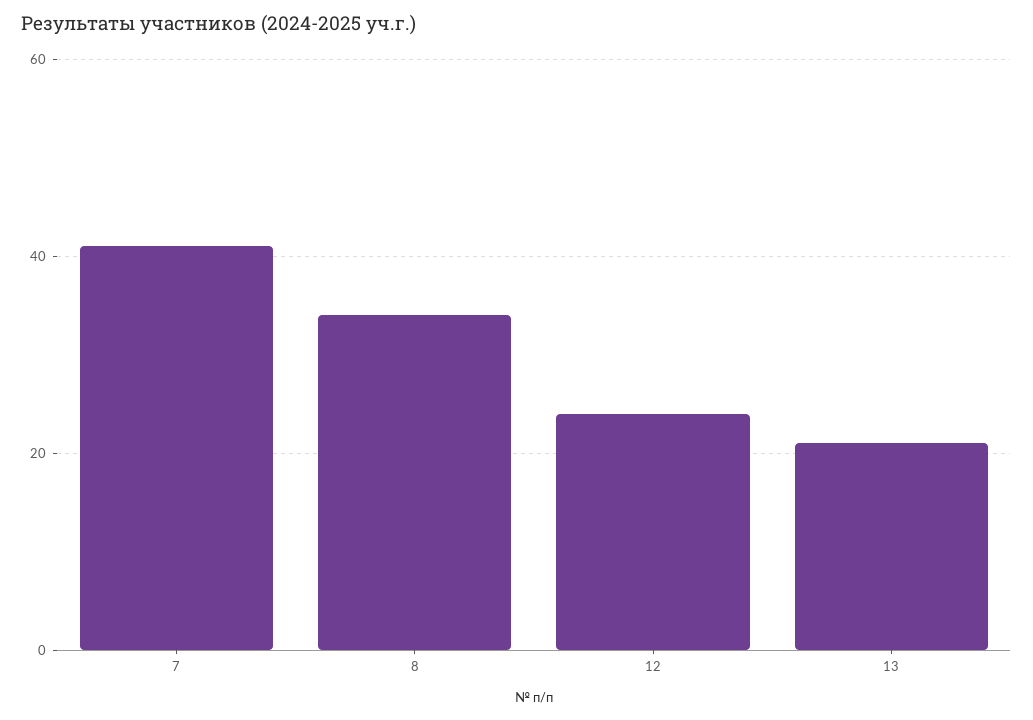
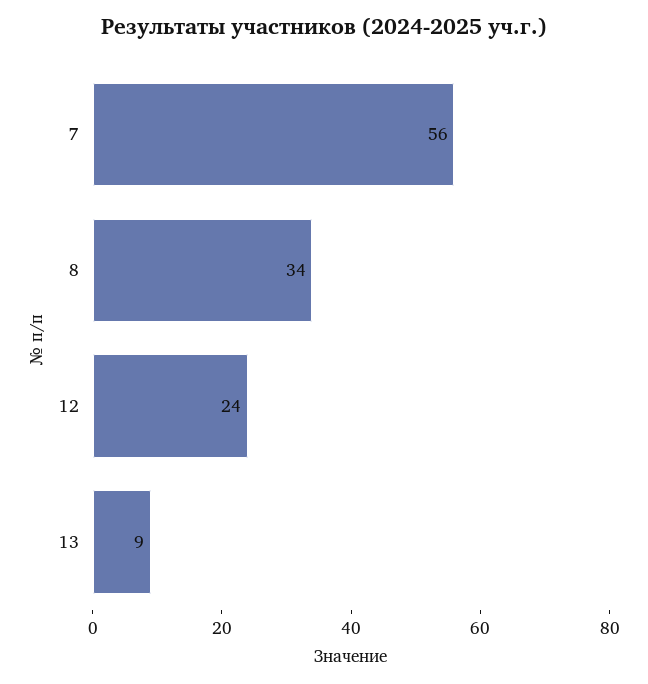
  {
-   "7": 40,
+   "7": 56,
    "8": 34,
    "12": 24,
-   "13": 20
+   "13": 9
  }

